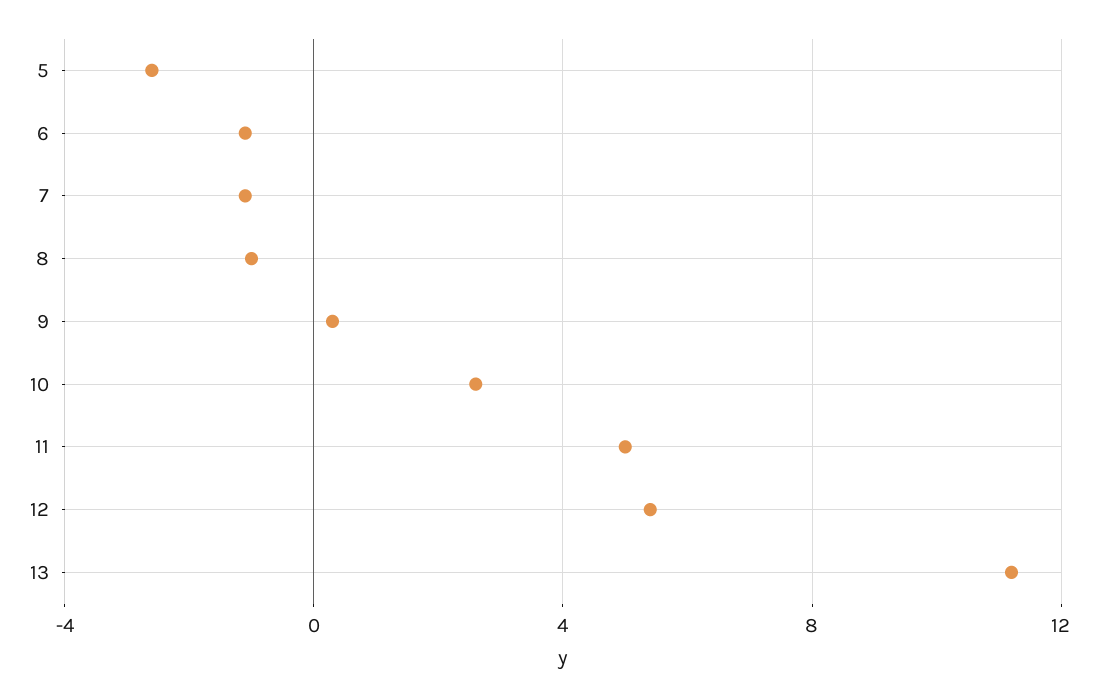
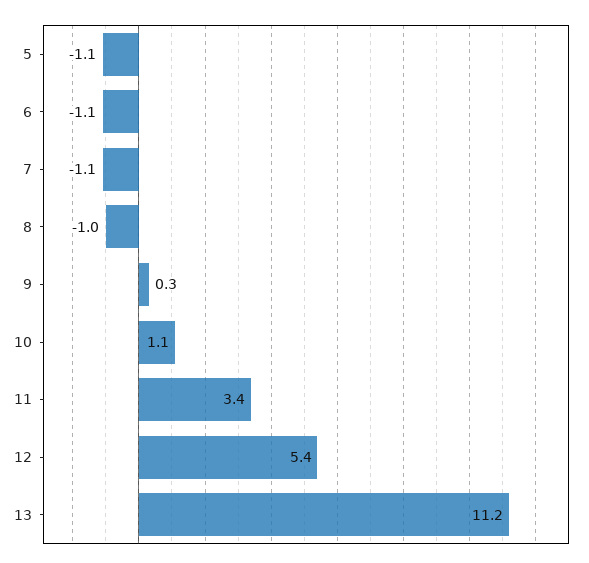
  {
-   "5": -2.5,
+   "5": -1.1,
    "6": -1.1,
    "7": -1.1,
    "8": -1,
    "9": 0.3,
-   "10": 2.5,
+   "10": 1.1,
-   "11": 5,
+   "11": 3.4,
    "12": 5.4,
    "13": 11.2
  }

